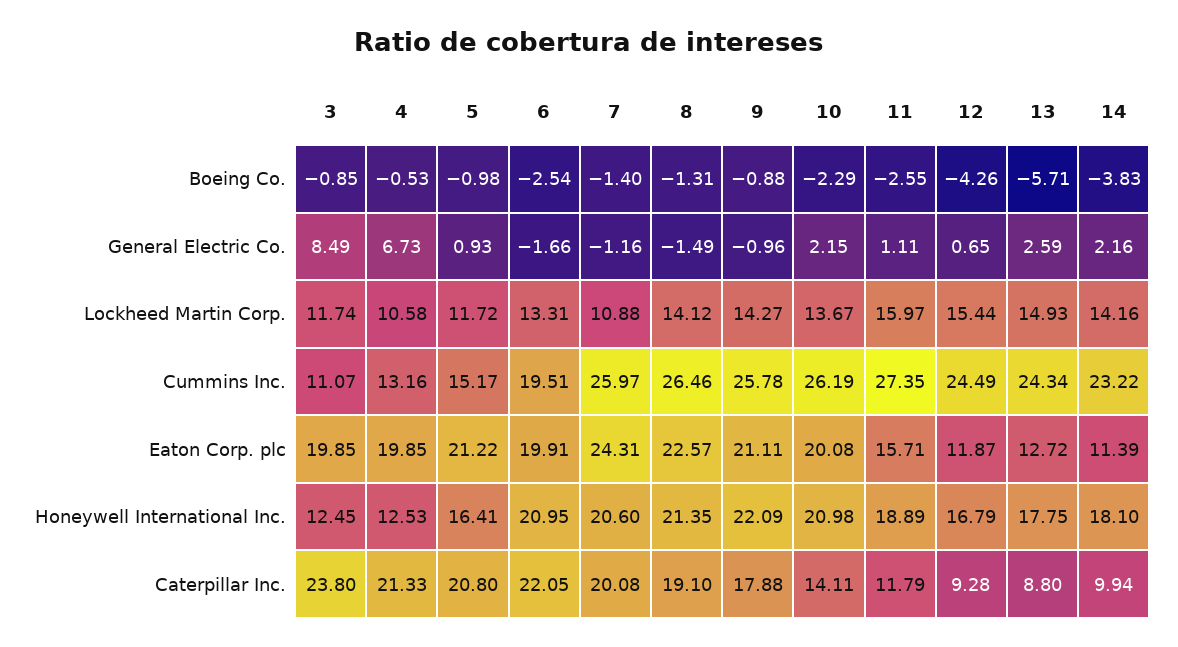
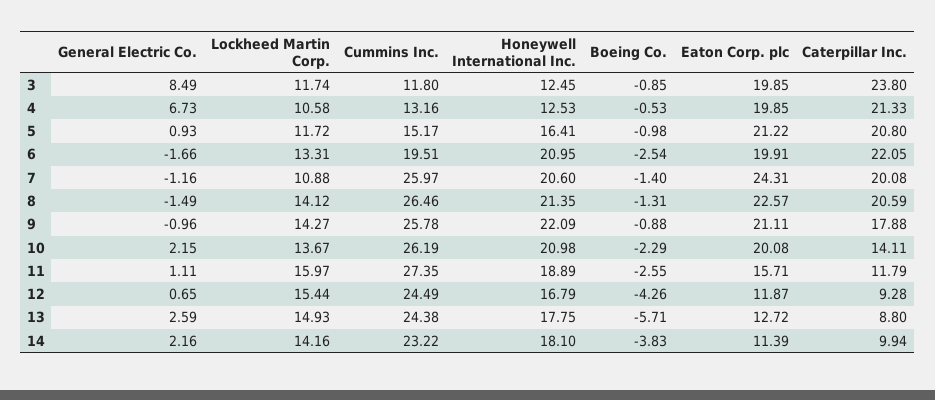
  {
    "3": {
      "Boeing Co.": -0.85,
      "General Electric Co.": 8.49,
      "Lockheed Martin Corp.": 11.74,
-     "Cummins Inc.": 11.07,
+     "Cummins Inc.": 11.8,
      "Eaton Corp. plc": 19.85,
      "Honeywell International Inc.": 12.45,
      "Caterpillar Inc.": 23.8
    },
    "4": {
      "Boeing Co.": -0.53,
      "General Electric Co.": 6.73,
      "Lockheed Martin Corp.": 10.58,
      "Cummins Inc.": 13.16,
      "Eaton Corp. plc": 19.85,
      "Honeywell International Inc.": 12.53,
      "Caterpillar Inc.": 21.33
    },
    "5": {
      "Boeing Co.": -0.98,
      "General Electric Co.": 0.93,
      "Lockheed Martin Corp.": 11.72,
      "Cummins Inc.": 15.17,
      "Eaton Corp. plc": 21.22,
      "Honeywell International Inc.": 16.41,
      "Caterpillar Inc.": 20.8
    },
    "6": {
      "Boeing Co.": -2.54,
      "General Electric Co.": -1.66,
      "Lockheed Martin Corp.": 13.31,
      "Cummins Inc.": 19.51,
      "Eaton Corp. plc": 19.91,
      "Honeywell International Inc.": 20.95,
      "Caterpillar Inc.": 22.05
    },
    "7": {
      "Boeing Co.": -1.4,
      "General Electric Co.": -1.16,
      "Lockheed Martin Corp.": 10.88,
      "Cummins Inc.": 25.97,
      "Eaton Corp. plc": 24.31,
      "Honeywell International Inc.": 20.6,
      "Caterpillar Inc.": 20.08
    },
    "8": {
      "Boeing Co.": -1.31,
      "General Electric Co.": -1.49,
      "Lockheed Martin Corp.": 14.12,
      "Cummins Inc.": 26.46,
      "Eaton Corp. plc": 22.57,
      "Honeywell International Inc.": 21.35,
-     "Caterpillar Inc.": 19.1
+     "Caterpillar Inc.": 20.59
    },
    "9": {
      "Boeing Co.": -0.88,
      "General Electric Co.": -0.96,
      "Lockheed Martin Corp.": 14.27,
      "Cummins Inc.": 25.78,
      "Eaton Corp. plc": 21.11,
      "Honeywell International Inc.": 22.09,
      "Caterpillar Inc.": 17.88
    },
    "10": {
      "Boeing Co.": -2.29,
      "General Electric Co.": 2.15,
      "Lockheed Martin Corp.": 13.67,
      "Cummins Inc.": 26.19,
      "Eaton Corp. plc": 20.08,
      "Honeywell International Inc.": 20.98,
      "Caterpillar Inc.": 14.11
    },
    "11": {
      "Boeing Co.": -2.55,
      "General Electric Co.": 1.11,
      "Lockheed Martin Corp.": 15.97,
      "Cummins Inc.": 27.35,
      "Eaton Corp. plc": 15.71,
      "Honeywell International Inc.": 18.89,
      "Caterpillar Inc.": 11.79
    },
    "12": {
      "Boeing Co.": -4.26,
      "General Electric Co.": 0.65,
      "Lockheed Martin Corp.": 15.44,
      "Cummins Inc.": 24.49,
      "Eaton Corp. plc": 11.87,
      "Honeywell International Inc.": 16.79,
      "Caterpillar Inc.": 9.28
    },
    "13": {
      "Boeing Co.": -5.71,
      "General Electric Co.": 2.59,
      "Lockheed Martin Corp.": 14.93,
-     "Cummins Inc.": 24.34,
+     "Cummins Inc.": 24.38,
      "Eaton Corp. plc": 12.72,
      "Honeywell International Inc.": 17.75,
      "Caterpillar Inc.": 8.8
    },
    "14": {
      "Boeing Co.": -3.83,
      "General Electric Co.": 2.16,
      "Lockheed Martin Corp.": 14.16,
      "Cummins Inc.": 23.22,
      "Eaton Corp. plc": 11.39,
      "Honeywell International Inc.": 18.1,
      "Caterpillar Inc.": 9.94
    }
  }

